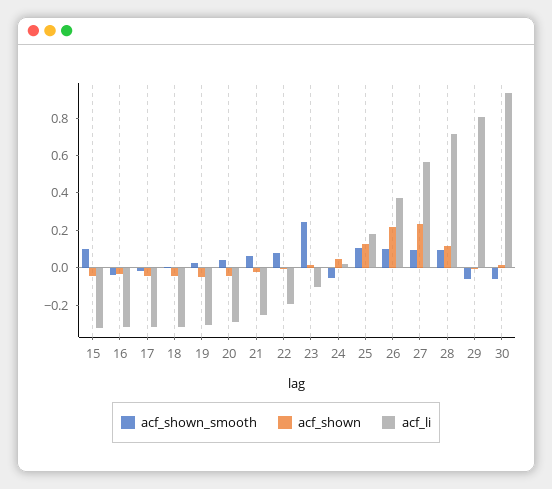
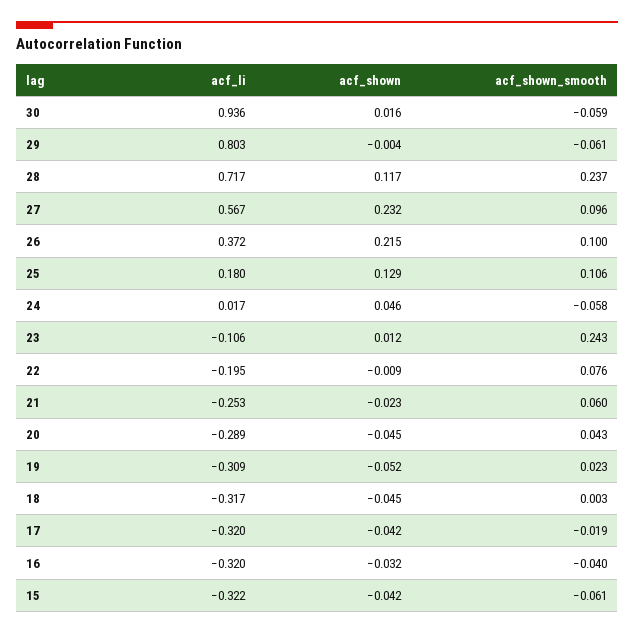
  {
    "acf_shown_smooth": {
-     "15": 0.1,
+     "15": -0.061,
      "16": -0.04,
      "17": -0.019,
      "18": 0.003,
      "19": 0.023,
      "20": 0.043,
      "21": 0.06,
      "22": 0.076,
      "23": 0.243,
      "24": -0.058,
      "25": 0.106,
      "26": 0.1,
      "27": 0.096,
-     "28": 0.1,
+     "28": 0.237,
      "29": -0.061,
      "30": -0.059
    },
    "acf_shown": {
      "15": -0.042,
      "16": -0.032,
      "17": -0.042,
      "18": -0.045,
      "19": -0.052,
      "20": -0.045,
      "21": -0.023,
      "22": -0.009,
      "23": 0.012,
      "24": 0.046,
      "25": 0.129,
      "26": 0.215,
      "27": 0.232,
      "28": 0.117,
      "29": -0.004,
      "30": 0.016
    },
    "acf_li": {
      "15": -0.322,
      "16": -0.32,
      "17": -0.32,
      "18": -0.317,
      "19": -0.309,
      "20": -0.289,
      "21": -0.253,
      "22": -0.195,
      "23": -0.106,
      "24": 0.017,
      "25": 0.18,
      "26": 0.372,
      "27": 0.567,
      "28": 0.717,
      "29": 0.803,
      "30": 0.936
    }
  }

